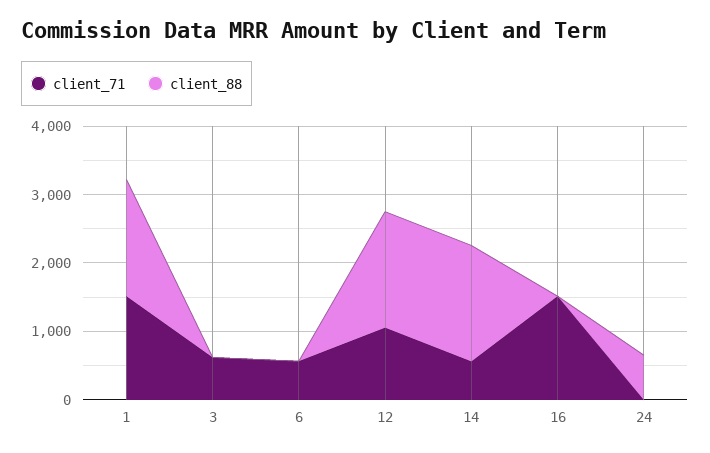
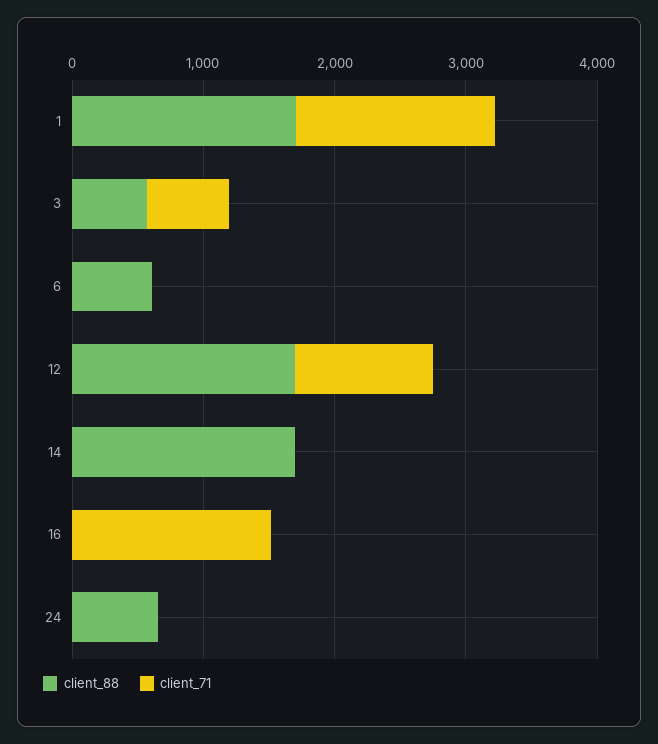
  {
    "client_71": {
      "1": 1600,
      "3": 600,
-     "6": 600,
+     "6": 0,
      "12": 1000,
-     "14": 600,
+     "14": 0,
      "16": 1600,
      "24": 0
    },
    "client_88": {
      "1": 1800,
-     "3": 0,
+     "3": 600,
-     "6": 0,
+     "6": 600,
      "12": 1600,
      "14": 1600,
      "16": 0,
      "24": 600
    }
  }

